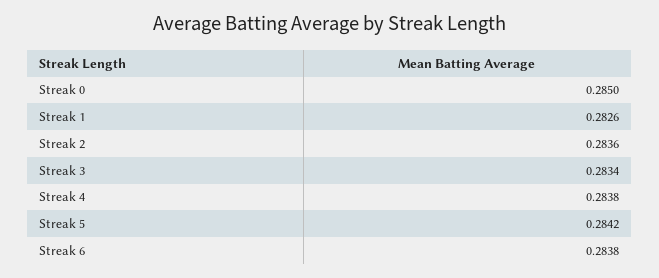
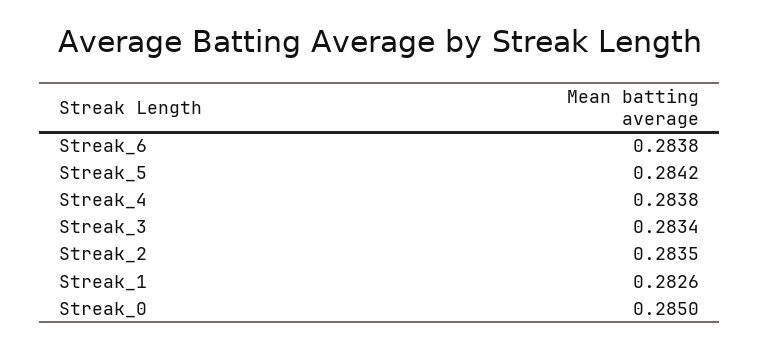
  {
    "Streak 0": 0.285,
    "Streak 1": 0.2826,
-   "Streak 2": 0.2836,
+   "Streak 2": 0.2835,
    "Streak 3": 0.2834,
    "Streak 4": 0.2838,
    "Streak 5": 0.2842,
    "Streak 6": 0.2838
  }

